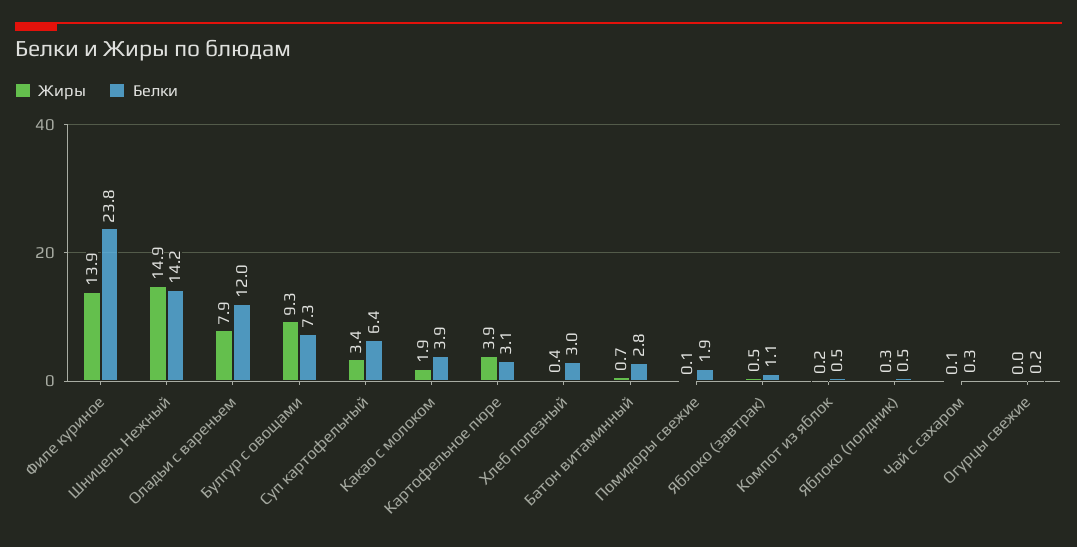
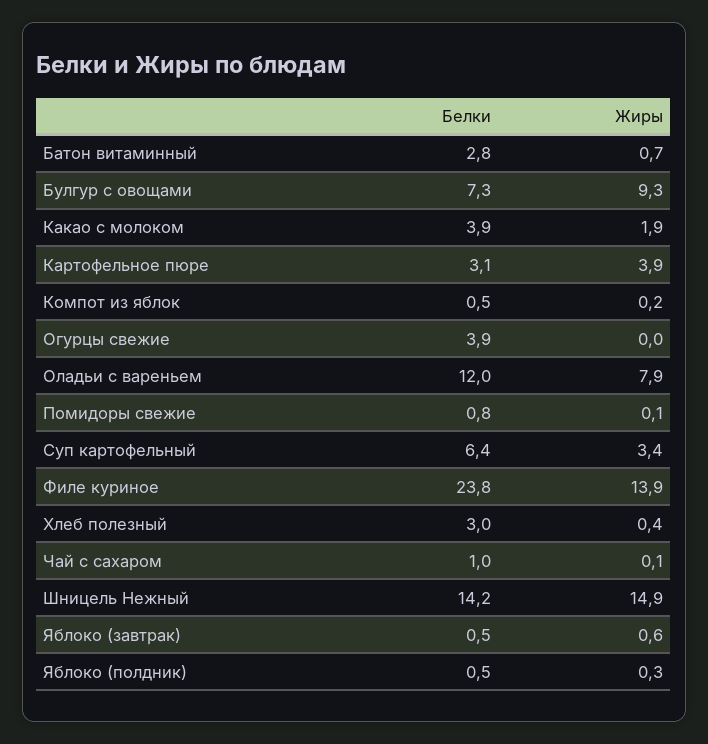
  {
    "Жиры": {
      "Филе куриное": 13.9,
      "Шницель Нежный": 14.9,
      "Оладьи с вареньем": 7.9,
      "Булгур с овощами": 9.3,
      "Суп картофельный": 3.4,
      "Какао с молоком": 1.9,
      "Картофельное пюре": 3.9,
      "Хлеб полезный": 0.4,
      "Батон витаминный": 0.7,
      "Помидоры свежие": 0.1,
-     "Яблоко (завтрак)": 0.5,
+     "Яблоко (завтрак)": 0.6,
      "Компот из яблок": 0.2,
      "Яблоко (полдник)": 0.3,
      "Чай с сахаром": 0.1,
      "Огурцы свежие": 0
    },
    "Белки": {
      "Филе куриное": 23.8,
      "Шницель Нежный": 14.2,
      "Оладьи с вареньем": 12,
      "Булгур с овощами": 7.3,
      "Суп картофельный": 6.4,
      "Какао с молоком": 3.9,
      "Картофельное пюре": 3.1,
      "Хлеб полезный": 3,
      "Батон витаминный": 2.8,
-     "Помидоры свежие": 1.9,
+     "Помидоры свежие": 0.8,
-     "Яблоко (завтрак)": 1.1,
+     "Яблоко (завтрак)": 0.5,
      "Компот из яблок": 0.5,
      "Яблоко (полдник)": 0.5,
-     "Чай с сахаром": 0.3,
+     "Чай с сахаром": 1,
-     "Огурцы свежие": 0.2
+     "Огурцы свежие": 3.9
    }
  }

